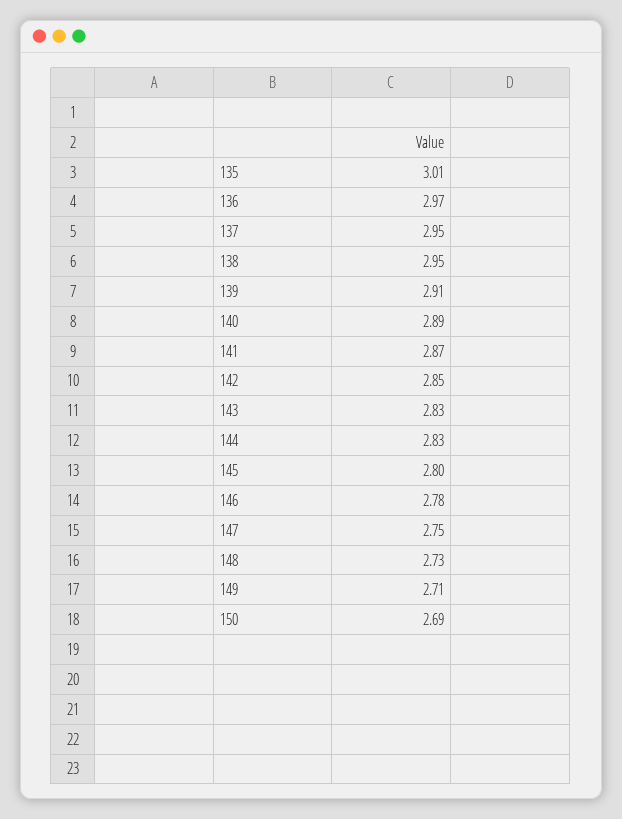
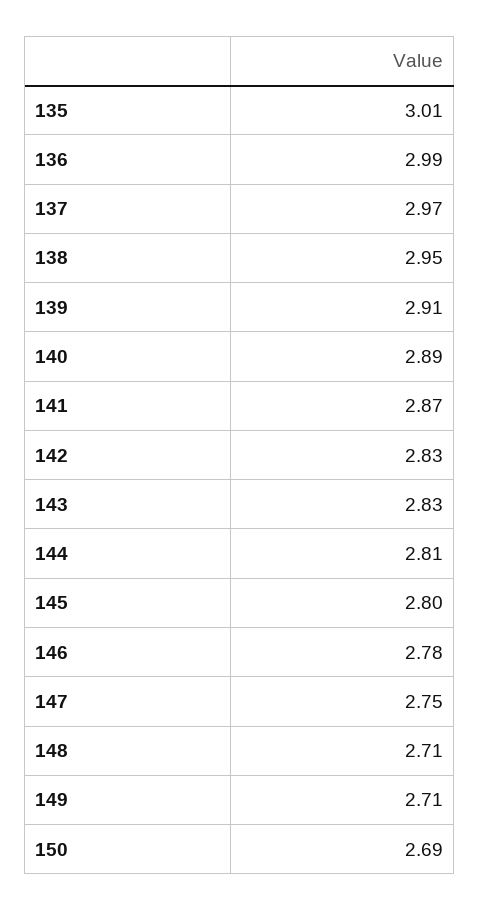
  {
    "135": 3.01,
-   "136": 2.97,
+   "136": 2.99,
-   "137": 2.95,
+   "137": 2.97,
    "138": 2.95,
    "139": 2.91,
    "140": 2.89,
    "141": 2.87,
-   "142": 2.85,
+   "142": 2.83,
    "143": 2.83,
-   "144": 2.83,
+   "144": 2.81,
    "145": 2.8,
    "146": 2.78,
    "147": 2.75,
-   "148": 2.73,
+   "148": 2.71,
    "149": 2.71,
    "150": 2.69
  }

